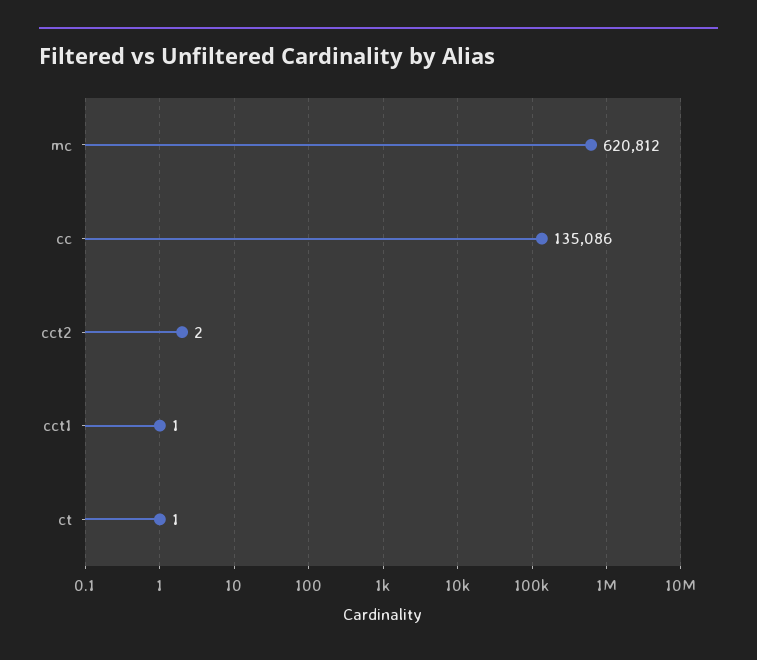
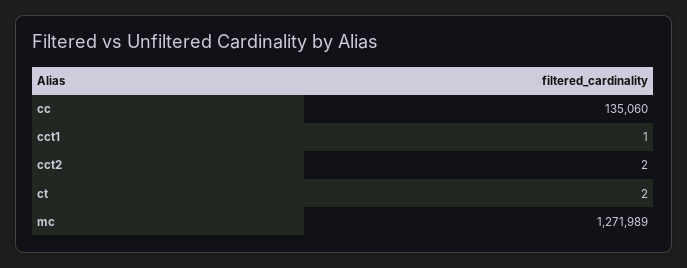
  {
-   "mc": 620812,
+   "mc": 1271989,
-   "cc": 135086,
+   "cc": 135060,
    "cct2": 2,
    "cct1": 1,
-   "ct": 1
+   "ct": 2
  }

